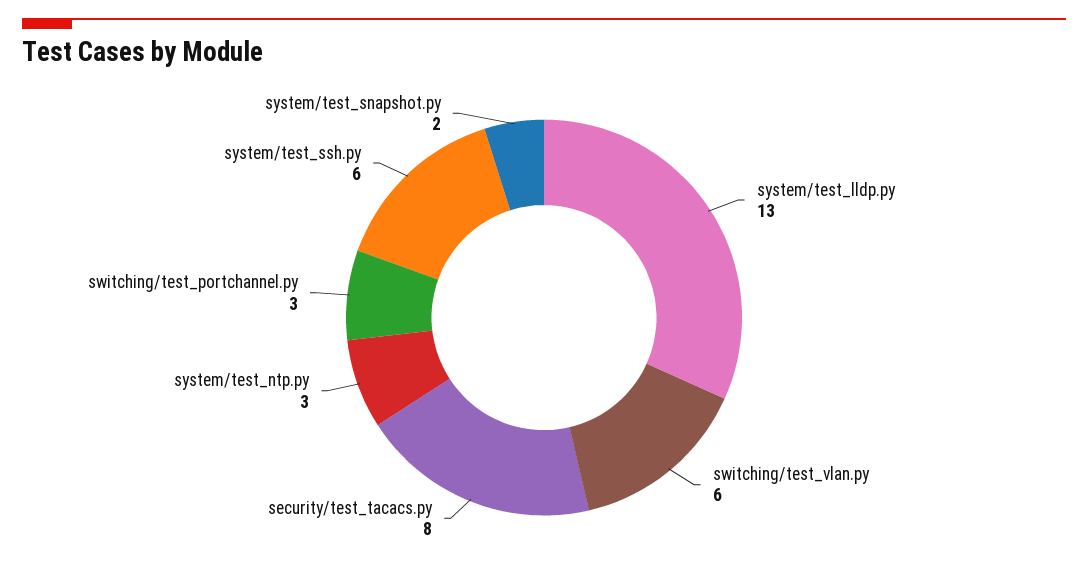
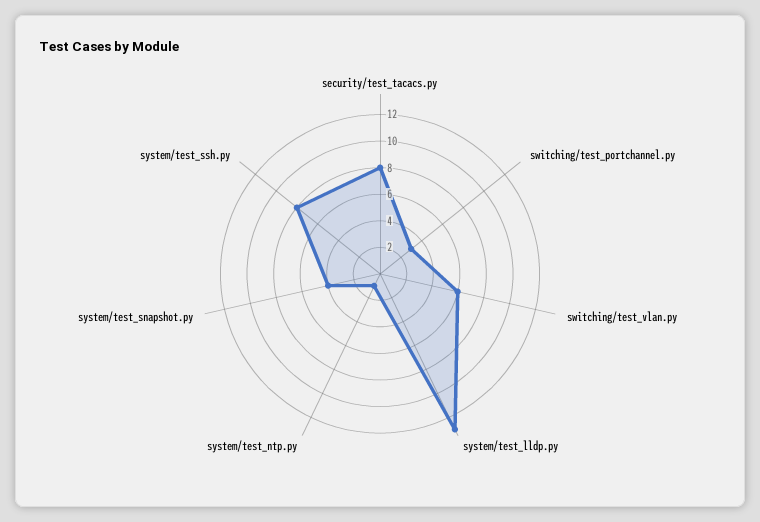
  {
    "system/test_lldp.py": 13,
    "switching/test_vlan.py": 6,
    "security/test_tacacs.py": 8,
-   "system/test_ntp.py": 3,
+   "system/test_ntp.py": 1,
    "switching/test_portchannel.py": 3,
-   "system/test_ssh.py": 6,
+   "system/test_ssh.py": 8,
-   "system/test_snapshot.py": 2
+   "system/test_snapshot.py": 4
  }

